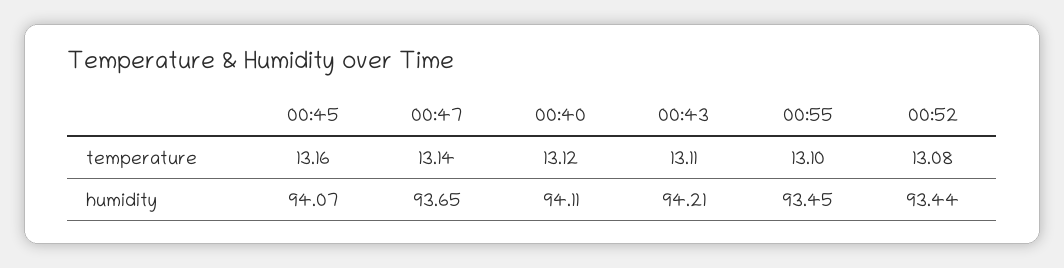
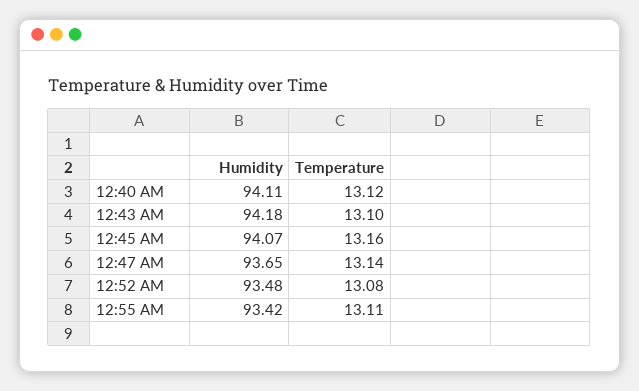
  {
    "00:45": {
      "temperature": 13.16,
      "humidity": 94.07
    },
    "00:47": {
      "temperature": 13.14,
      "humidity": 93.65
    },
    "00:40": {
      "temperature": 13.12,
      "humidity": 94.11
    },
    "00:43": {
-     "temperature": 13.11,
+     "temperature": 13.1,
-     "humidity": 94.21
+     "humidity": 94.18
    },
    "00:55": {
-     "temperature": 13.1,
+     "temperature": 13.11,
-     "humidity": 93.45
+     "humidity": 93.42
    },
    "00:52": {
      "temperature": 13.08,
-     "humidity": 93.44
+     "humidity": 93.48
    }
  }

